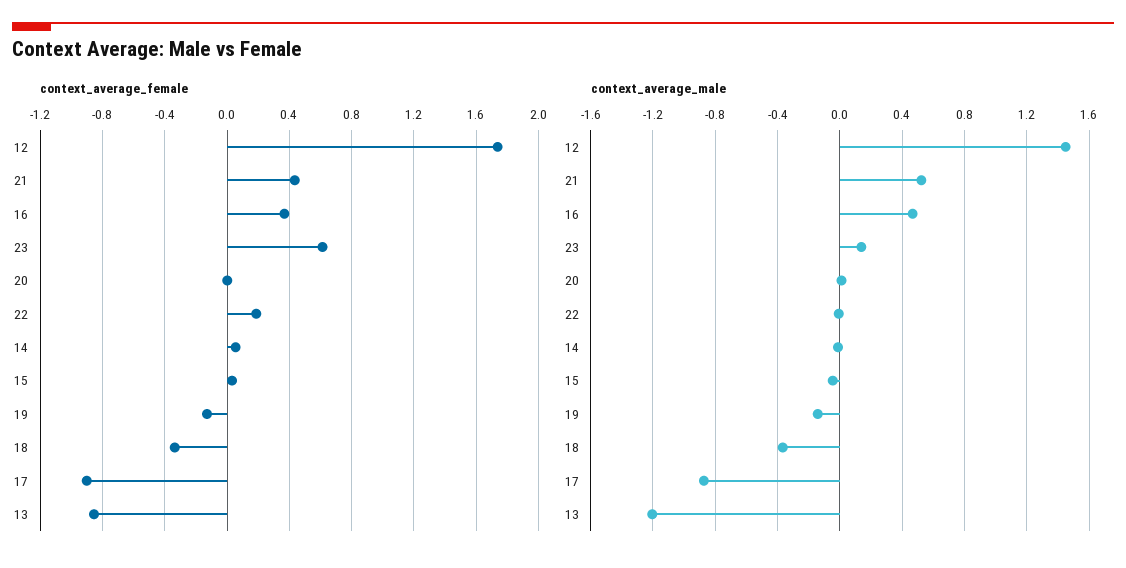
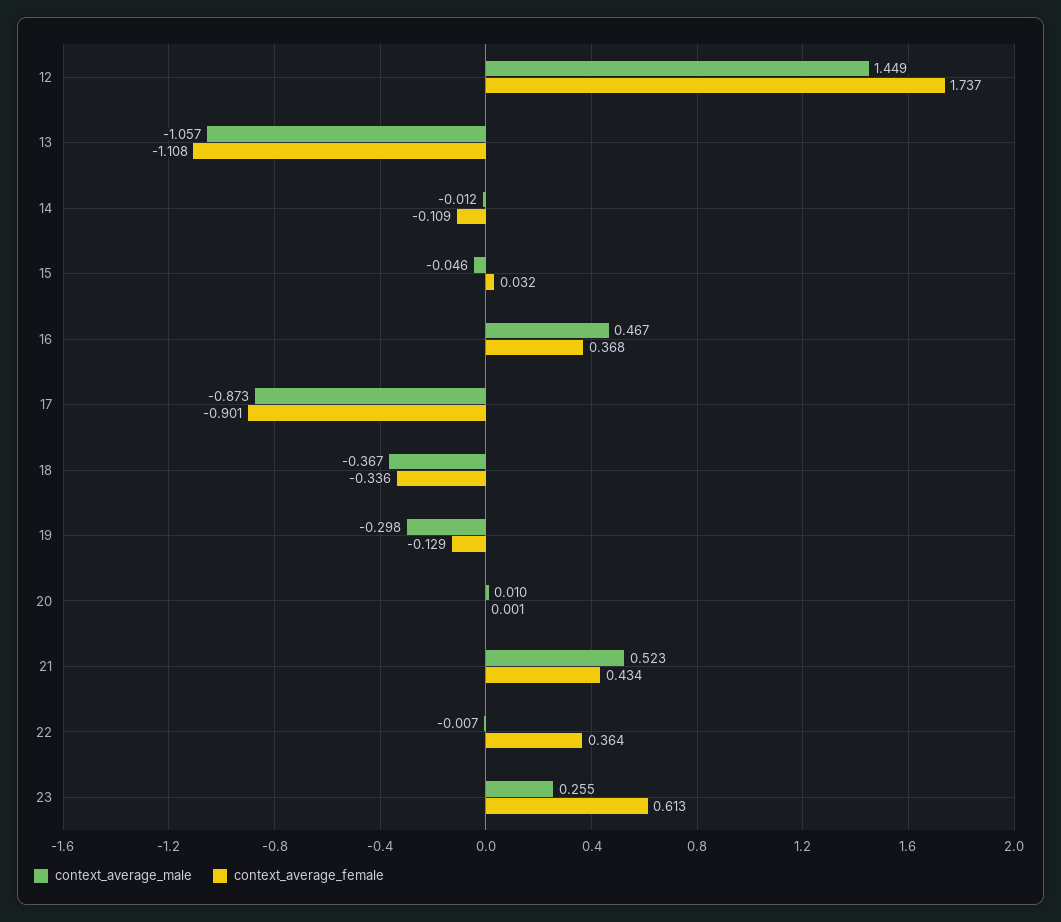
  {
    "context_average_female": {
      "12": 1.737,
      "21": 0.434,
      "16": 0.368,
      "23": 0.613,
      "20": 0.001,
-     "22": 0.2,
+     "22": 0.364,
-     "14": 0.05,
+     "14": -0.109,
      "15": 0.032,
      "19": -0.129,
      "18": -0.336,
      "17": -0.901,
-     "13": -0.85
+     "13": -1.108
    },
    "context_average_male": {
      "12": 1.449,
      "21": 0.523,
      "16": 0.467,
-     "23": 0.15,
+     "23": 0.255,
      "20": 0.01,
      "22": -0.007,
      "14": -0.012,
      "15": -0.046,
-     "19": -0.15,
+     "19": -0.298,
      "18": -0.367,
      "17": -0.873,
-     "13": -1.2
+     "13": -1.057
    }
  }

